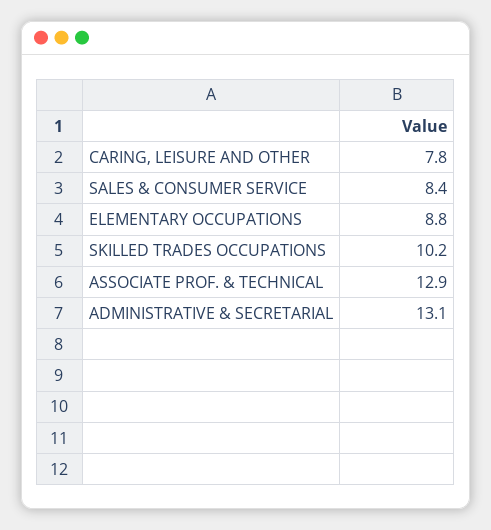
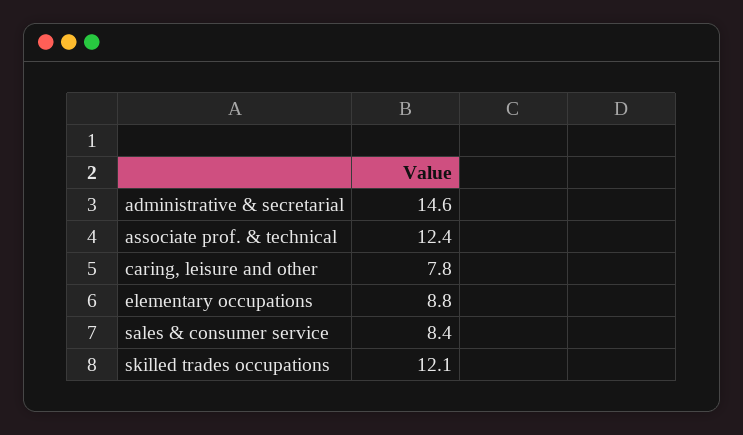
  {
    "CARING, LEISURE AND OTHER": 7.8,
    "SALES & CONSUMER SERVICE": 8.4,
    "ELEMENTARY OCCUPATIONS": 8.8,
-   "SKILLED TRADES OCCUPATIONS": 10.2,
+   "SKILLED TRADES OCCUPATIONS": 12.1,
-   "ASSOCIATE PROF. & TECHNICAL": 12.9,
+   "ASSOCIATE PROF. & TECHNICAL": 12.4,
-   "ADMINISTRATIVE & SECRETARIAL": 13.1
+   "ADMINISTRATIVE & SECRETARIAL": 14.6
  }

